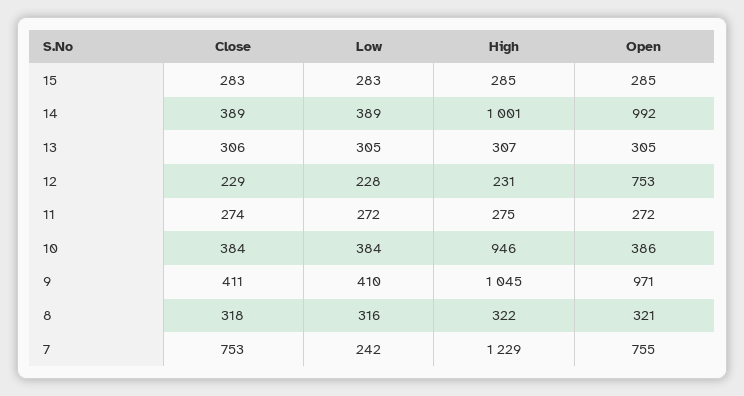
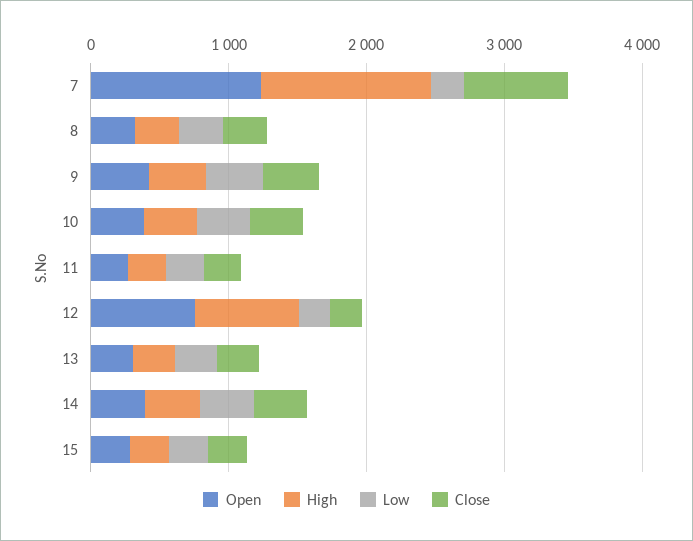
  {
    "Close": {
      "15": 283,
      "14": 389,
      "13": 306,
      "12": 229,
      "11": 274,
      "10": 384,
      "9": 411,
      "8": 318,
      "7": 753
    },
    "Low": {
      "15": 283,
      "14": 389,
      "13": 305,
      "12": 228,
      "11": 272,
      "10": 384,
      "9": 410,
      "8": 316,
      "7": 242
    },
    "High": {
      "15": 285,
-     "14": 1001,
+     "14": 400,
      "13": 307,
-     "12": 231,
+     "12": 800,
      "11": 275,
-     "10": 946,
+     "10": 400,
-     "9": 1045,
+     "9": 400,
      "8": 322,
      "7": 1229
    },
    "Open": {
      "15": 285,
-     "14": 992,
+     "14": 400,
      "13": 305,
      "12": 753,
      "11": 272,
      "10": 386,
-     "9": 971,
+     "9": 400,
      "8": 321,
-     "7": 755
+     "7": 1200
    }
  }

